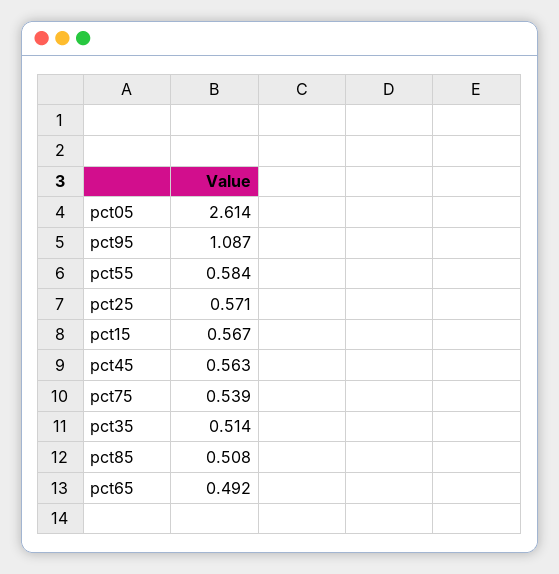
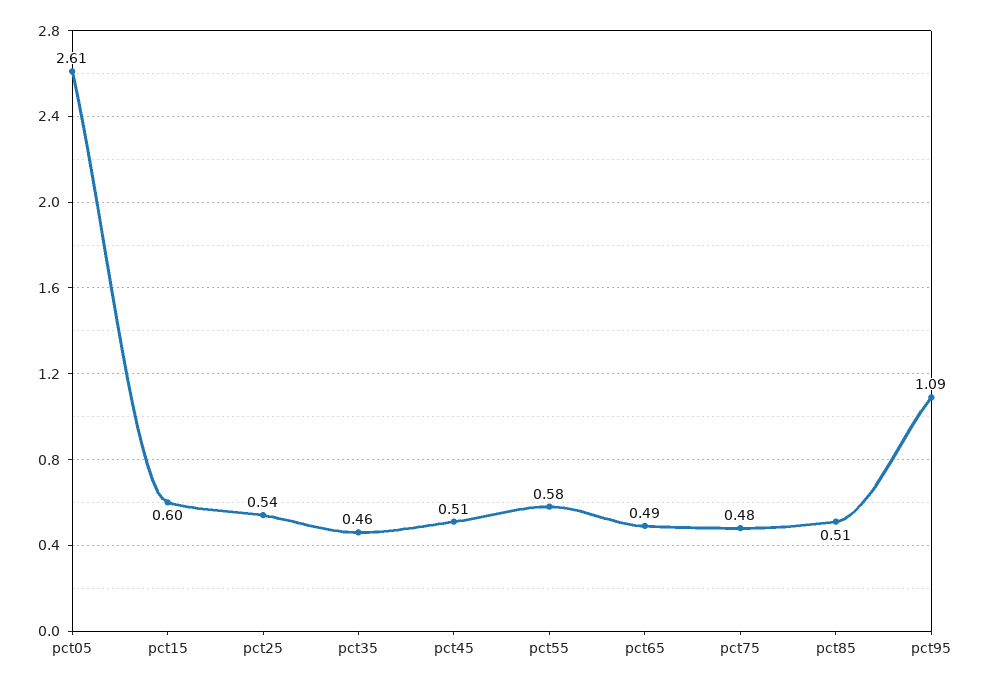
  {
    "pct05": 2.614,
    "pct95": 1.087,
    "pct55": 0.584,
-   "pct25": 0.571,
+   "pct25": 0.54,
-   "pct15": 0.567,
+   "pct15": 0.6,
-   "pct45": 0.563,
+   "pct45": 0.51,
-   "pct75": 0.539,
+   "pct75": 0.48,
-   "pct35": 0.514,
+   "pct35": 0.46,
    "pct85": 0.508,
    "pct65": 0.492
  }

